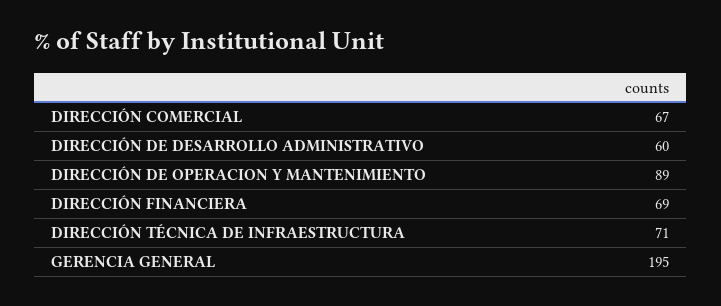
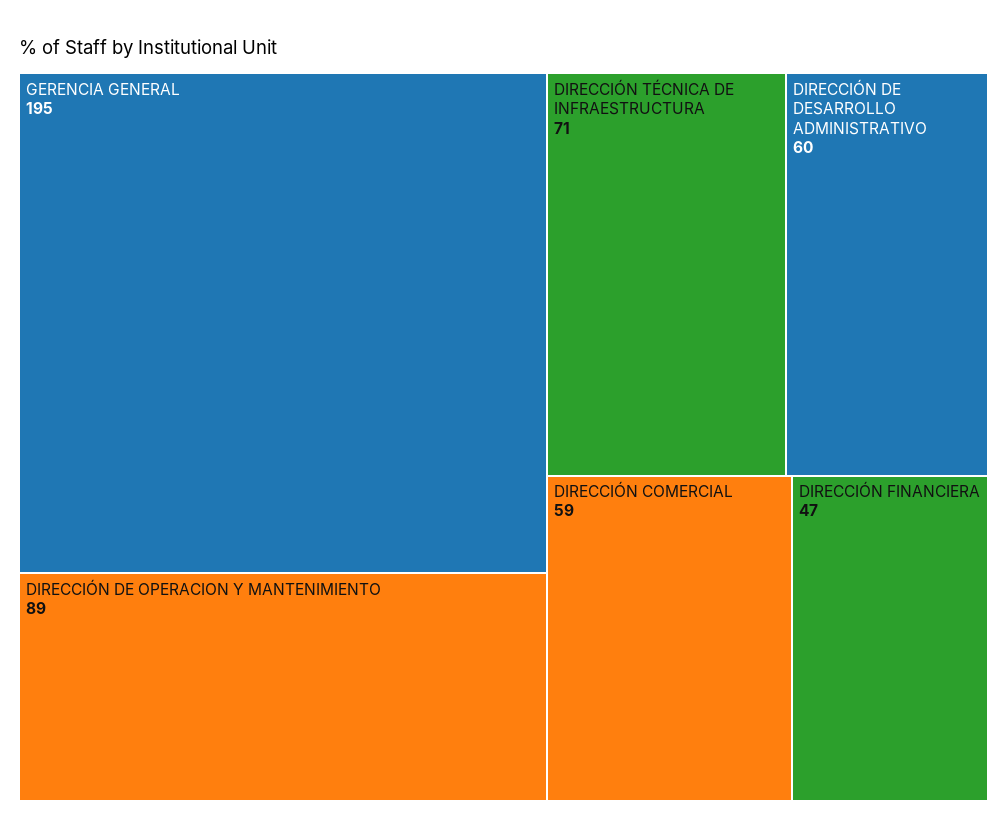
  {
-   "DIRECCIÓN COMERCIAL": 67,
+   "DIRECCIÓN COMERCIAL": 59,
    "DIRECCIÓN DE DESARROLLO ADMINISTRATIVO": 60,
    "DIRECCIÓN DE OPERACION Y MANTENIMIENTO": 89,
-   "DIRECCIÓN FINANCIERA": 69,
+   "DIRECCIÓN FINANCIERA": 47,
    "DIRECCIÓN TÉCNICA DE INFRAESTRUCTURA": 71,
    "GERENCIA GENERAL": 195
  }

